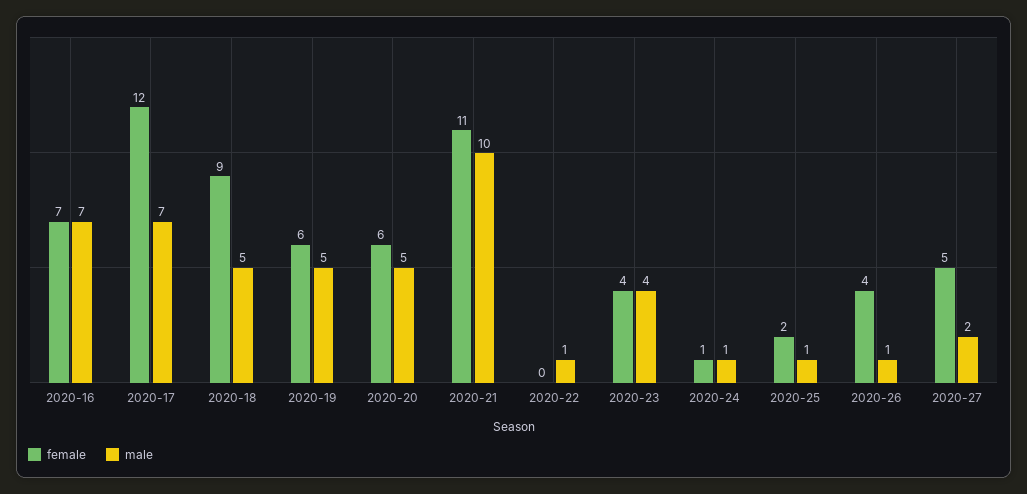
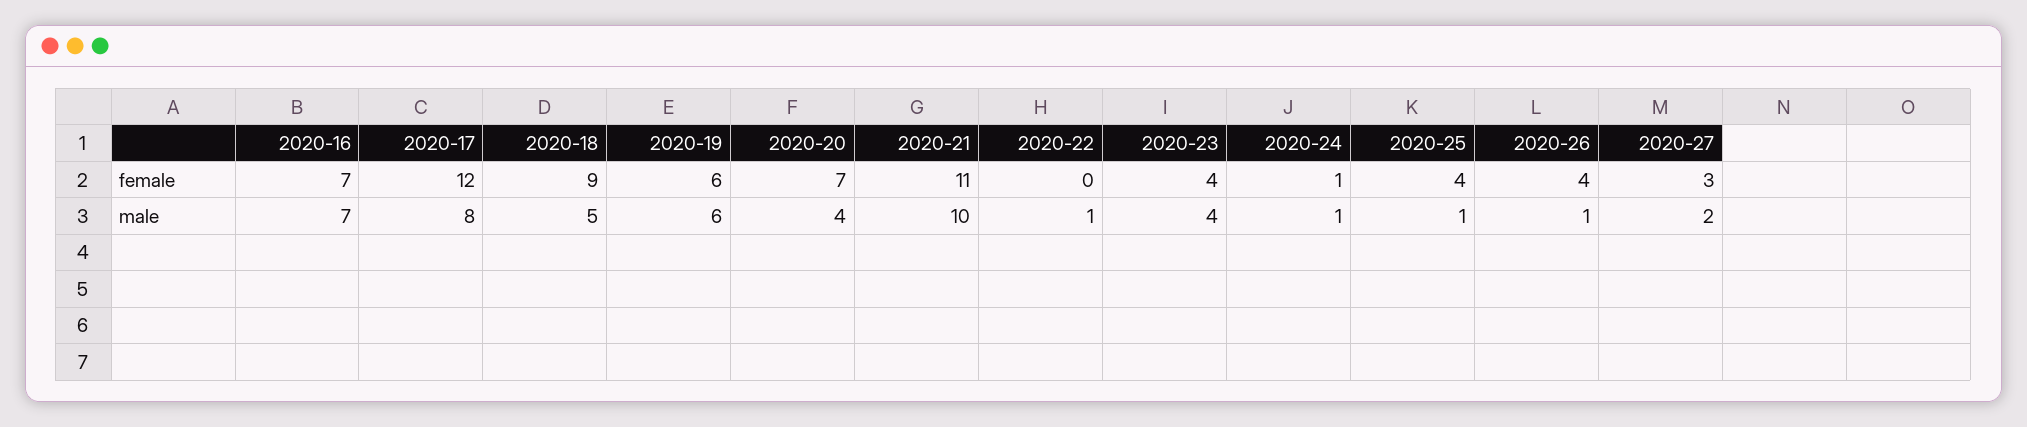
  {
    "female": {
      "2020-16": 7,
      "2020-17": 12,
      "2020-18": 9,
      "2020-19": 6,
-     "2020-20": 6,
+     "2020-20": 7,
      "2020-21": 11,
      "2020-22": 0,
      "2020-23": 4,
      "2020-24": 1,
-     "2020-25": 2,
+     "2020-25": 4,
      "2020-26": 4,
-     "2020-27": 5
+     "2020-27": 3
    },
    "male": {
      "2020-16": 7,
-     "2020-17": 7,
+     "2020-17": 8,
      "2020-18": 5,
-     "2020-19": 5,
+     "2020-19": 6,
-     "2020-20": 5,
+     "2020-20": 4,
      "2020-21": 10,
      "2020-22": 1,
      "2020-23": 4,
      "2020-24": 1,
      "2020-25": 1,
      "2020-26": 1,
      "2020-27": 2
    }
  }

